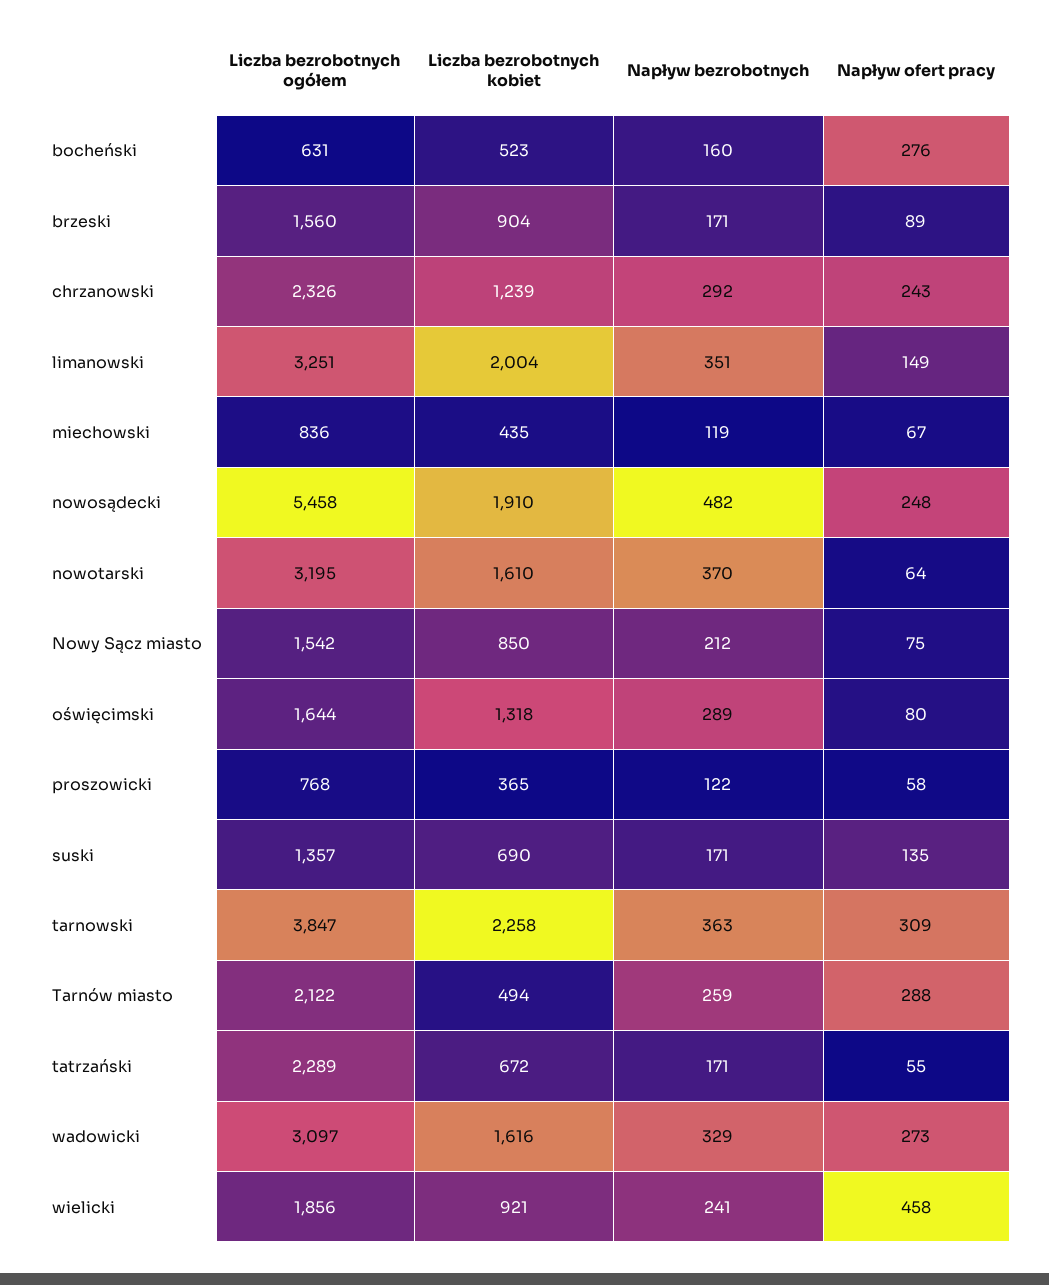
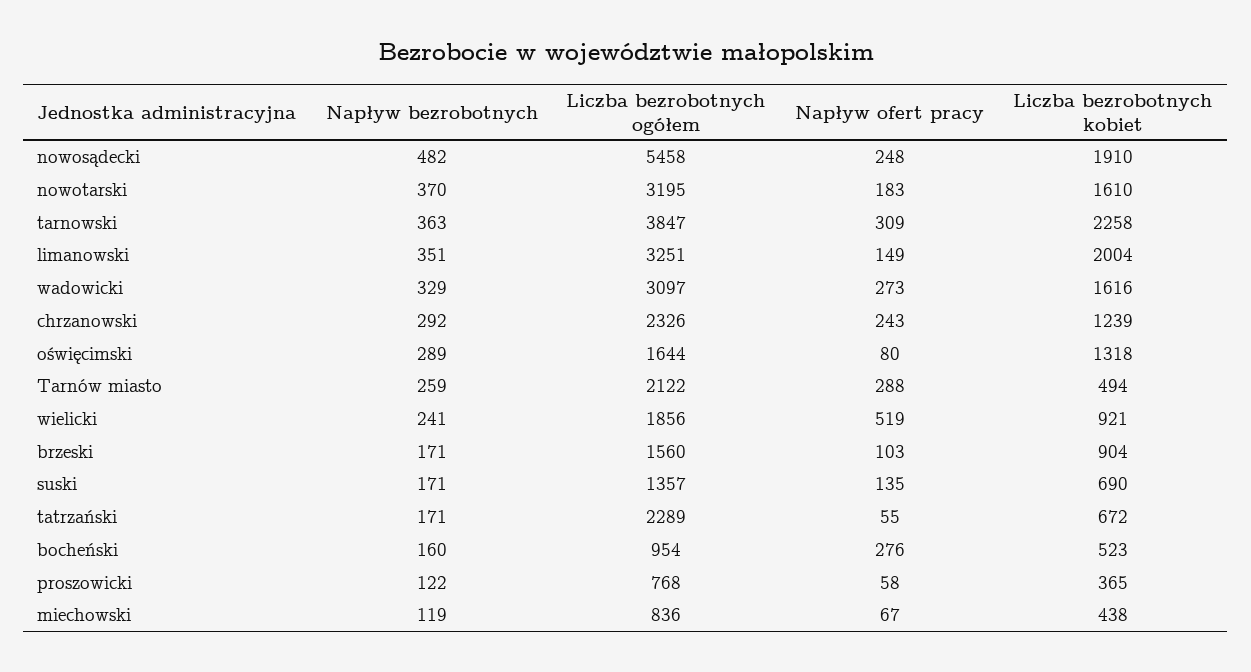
  {
    "Liczba bezrobotnych ogółem": {
-     "bocheński": 631,
+     "bocheński": 954,
      "brzeski": 1560,
      "chrzanowski": 2326,
      "limanowski": 3251,
      "miechowski": 836,
      "nowosądecki": 5458,
      "nowotarski": 3195,
-     "Nowy Sącz miasto": 1542,
      "oświęcimski": 1644,
      "proszowicki": 768,
      "suski": 1357,
      "tarnowski": 3847,
      "Tarnów miasto": 2122,
      "tatrzański": 2289,
      "wadowicki": 3097,
      "wielicki": 1856
    },
    "Liczba bezrobotnych kobiet": {
      "bocheński": 523,
      "brzeski": 904,
      "chrzanowski": 1239,
      "limanowski": 2004,
-     "miechowski": 435,
+     "miechowski": 438,
      "nowosądecki": 1910,
      "nowotarski": 1610,
-     "Nowy Sącz miasto": 850,
      "oświęcimski": 1318,
      "proszowicki": 365,
      "suski": 690,
      "tarnowski": 2258,
      "Tarnów miasto": 494,
      "tatrzański": 672,
      "wadowicki": 1616,
      "wielicki": 921
    },
    "Napływ bezrobotnych": {
      "bocheński": 160,
      "brzeski": 171,
      "chrzanowski": 292,
      "limanowski": 351,
      "miechowski": 119,
      "nowosądecki": 482,
      "nowotarski": 370,
-     "Nowy Sącz miasto": 212,
      "oświęcimski": 289,
      "proszowicki": 122,
      "suski": 171,
      "tarnowski": 363,
      "Tarnów miasto": 259,
      "tatrzański": 171,
      "wadowicki": 329,
      "wielicki": 241
    },
    "Napływ ofert pracy": {
      "bocheński": 276,
-     "brzeski": 89,
+     "brzeski": 103,
      "chrzanowski": 243,
      "limanowski": 149,
      "miechowski": 67,
      "nowosądecki": 248,
-     "nowotarski": 64,
+     "nowotarski": 183,
-     "Nowy Sącz miasto": 75,
      "oświęcimski": 80,
      "proszowicki": 58,
      "suski": 135,
      "tarnowski": 309,
      "Tarnów miasto": 288,
      "tatrzański": 55,
      "wadowicki": 273,
-     "wielicki": 458
+     "wielicki": 519
    }
  }

